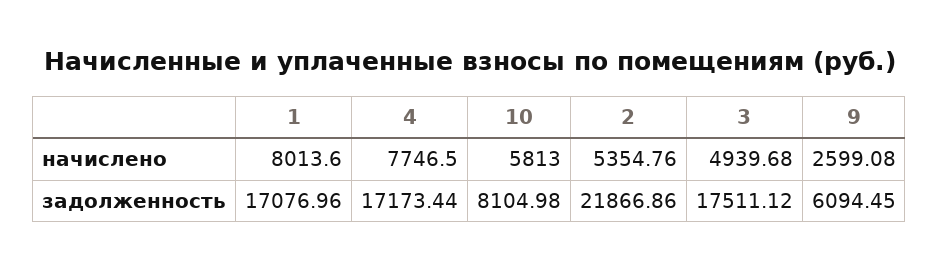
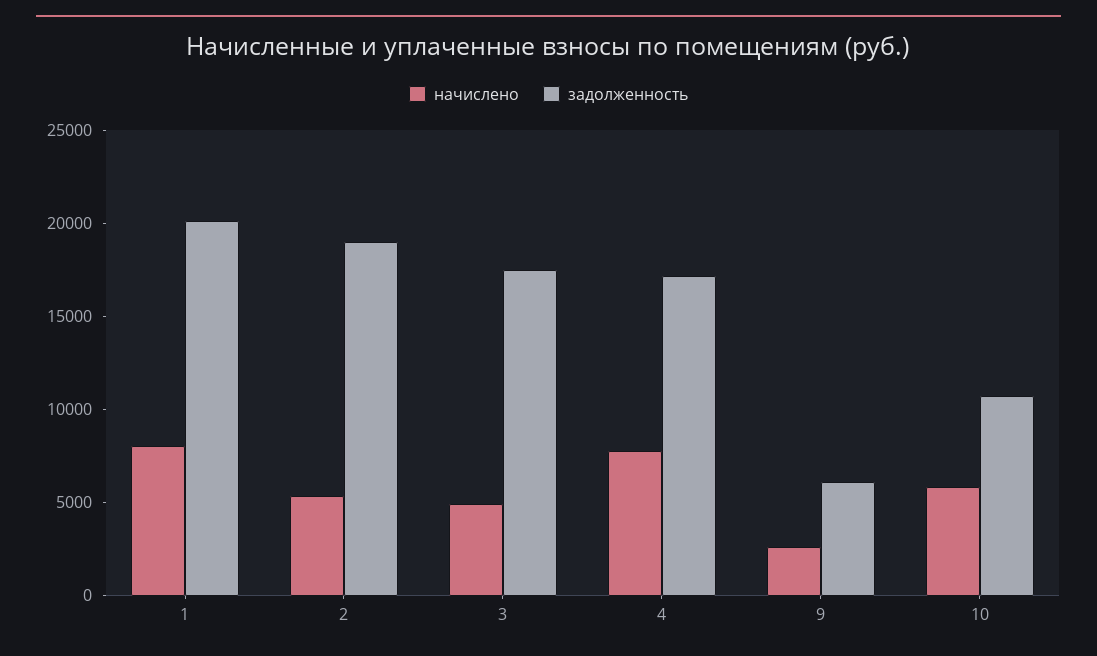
  {
    "начислено": {
      "1": 8013.6,
      "4": 7746.5,
      "10": 5813,
      "2": 5354.76,
      "3": 4939.68,
      "9": 2599.08
    },
    "задолженность": {
-     "1": 17076.96,
+     "1": 20000,
      "4": 17173.44,
-     "10": 8104.98,
+     "10": 11000,
-     "2": 21866.86,
+     "2": 19000,
      "3": 17511.12,
      "9": 6094.45
    }
  }

